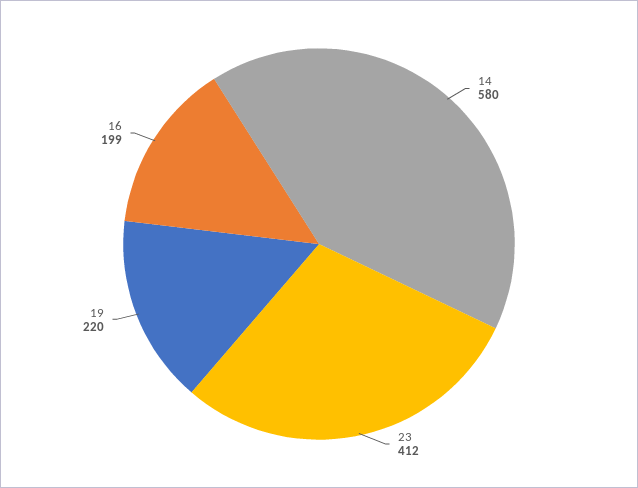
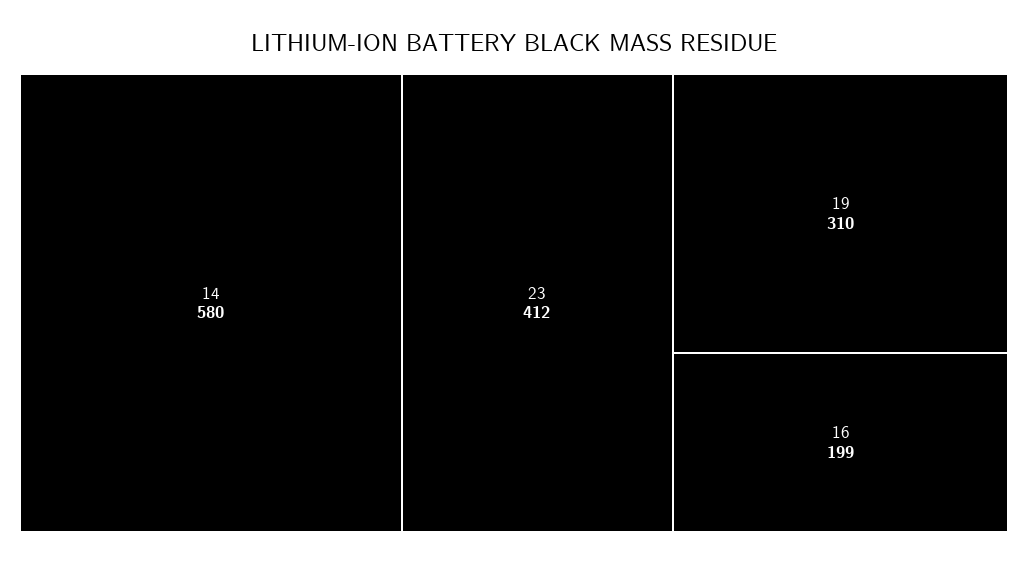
  {
    "14": 580,
    "23": 412,
-   "19": 220,
+   "19": 310,
    "16": 199
  }

